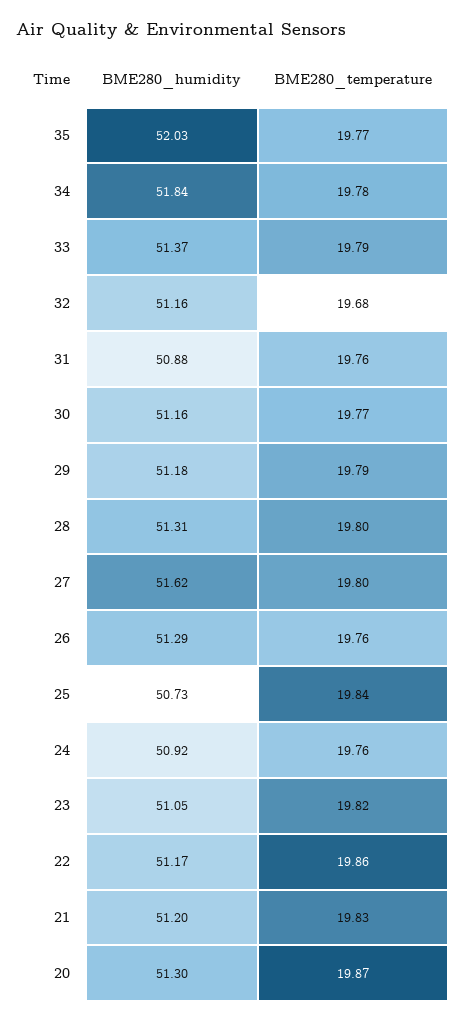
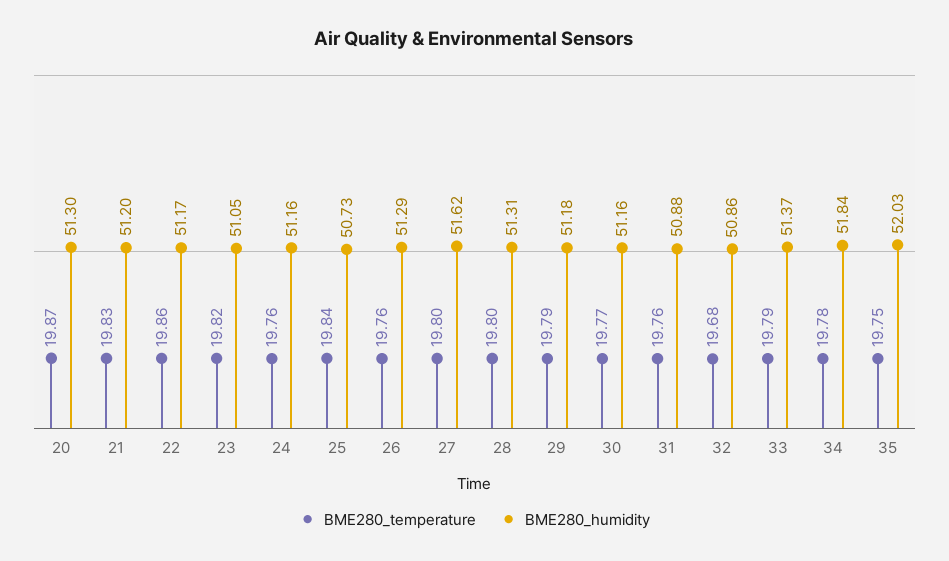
  {
    "BME280_humidity": {
      "35": 52.03,
      "34": 51.84,
      "33": 51.37,
-     "32": 51.16,
+     "32": 50.86,
      "31": 50.88,
      "30": 51.16,
      "29": 51.18,
      "28": 51.31,
      "27": 51.62,
      "26": 51.29,
      "25": 50.73,
-     "24": 50.92,
+     "24": 51.16,
      "23": 51.05,
      "22": 51.17,
      "21": 51.2,
      "20": 51.3
    },
    "BME280_temperature": {
-     "35": 19.77,
+     "35": 19.75,
      "34": 19.78,
      "33": 19.79,
      "32": 19.68,
      "31": 19.76,
      "30": 19.77,
      "29": 19.79,
      "28": 19.8,
      "27": 19.8,
      "26": 19.76,
      "25": 19.84,
      "24": 19.76,
      "23": 19.82,
      "22": 19.86,
      "21": 19.83,
      "20": 19.87
    }
  }

